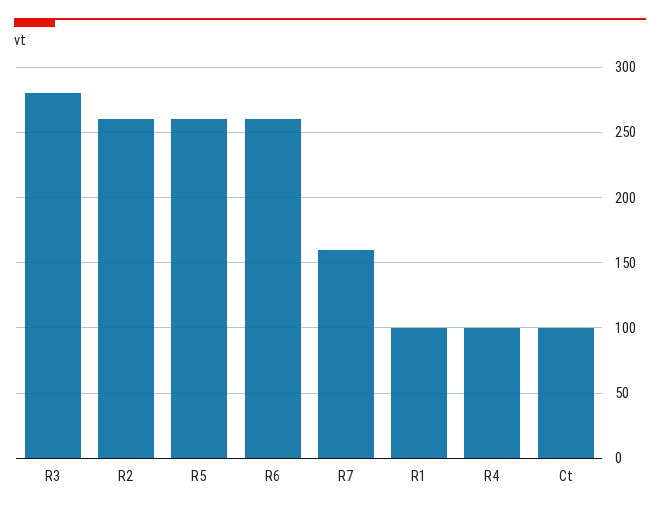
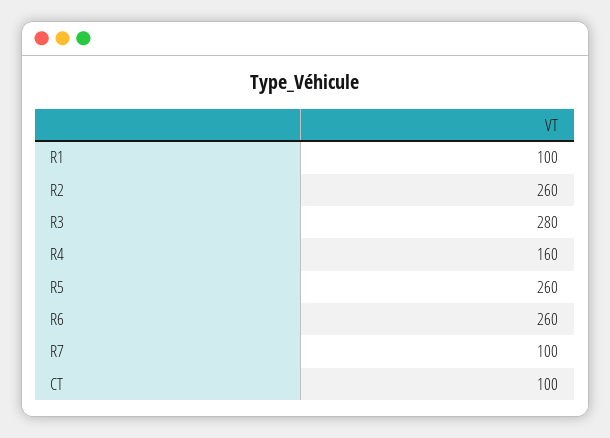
  {
    "R3": 280,
    "R2": 260,
    "R5": 260,
    "R6": 260,
-   "R7": 160,
+   "R7": 100,
    "R1": 100,
-   "R4": 100,
+   "R4": 160,
    "Ct": 100
  }

